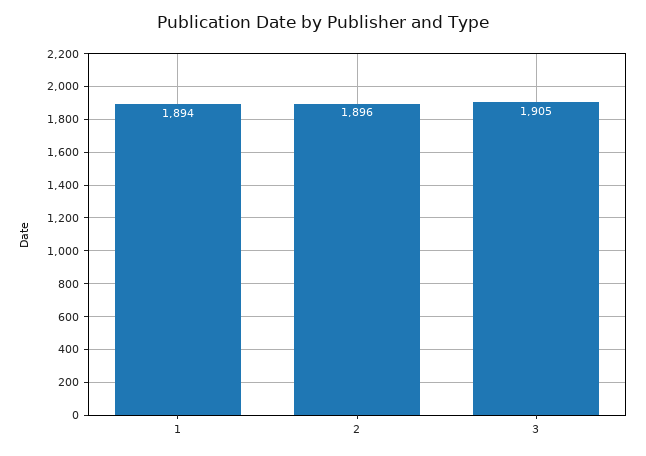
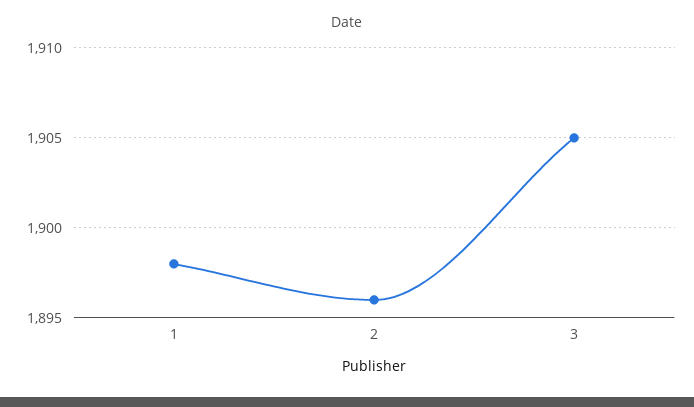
  {
-   "1": 1894,
+   "1": 1898,
    "2": 1896,
    "3": 1905
  }

